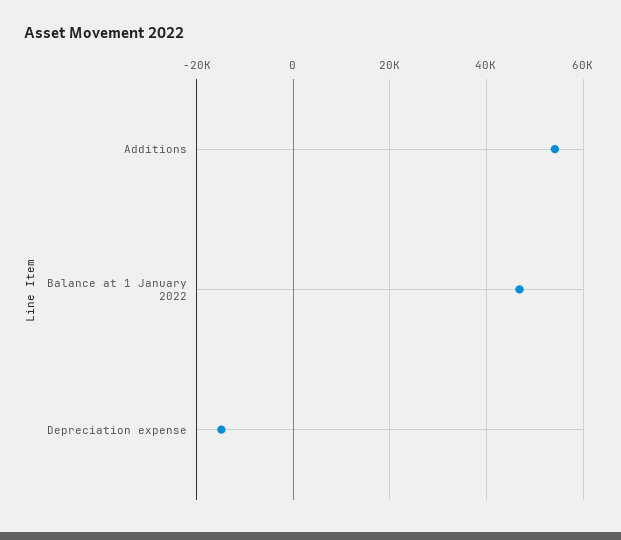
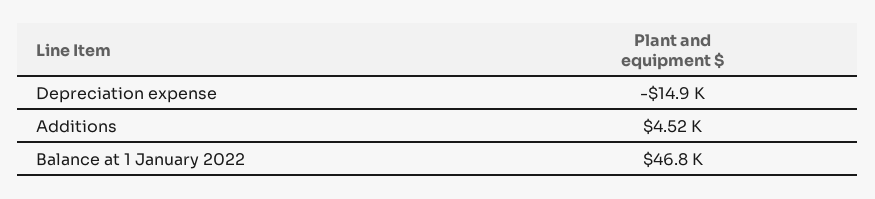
  {
-   "Additions": 54000,
+   "Additions": 4520,
    "Balance at 1 January 2022": 46800,
    "Depreciation expense": -14900
  }

